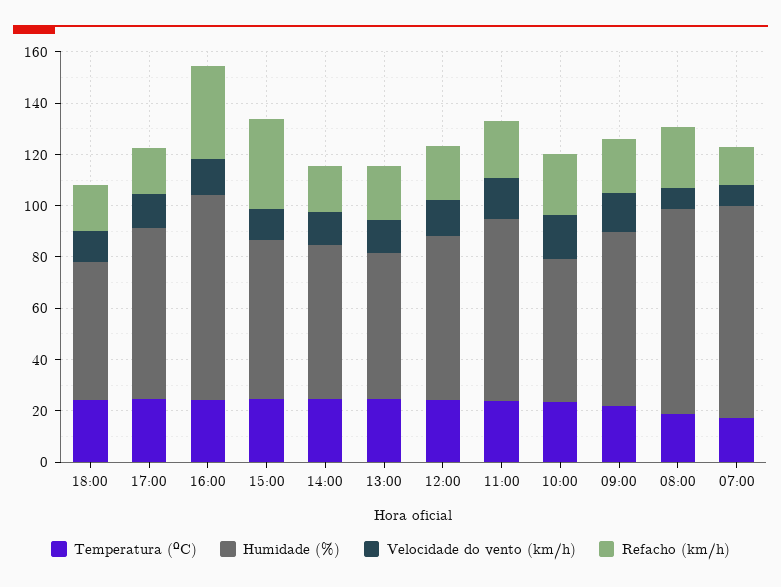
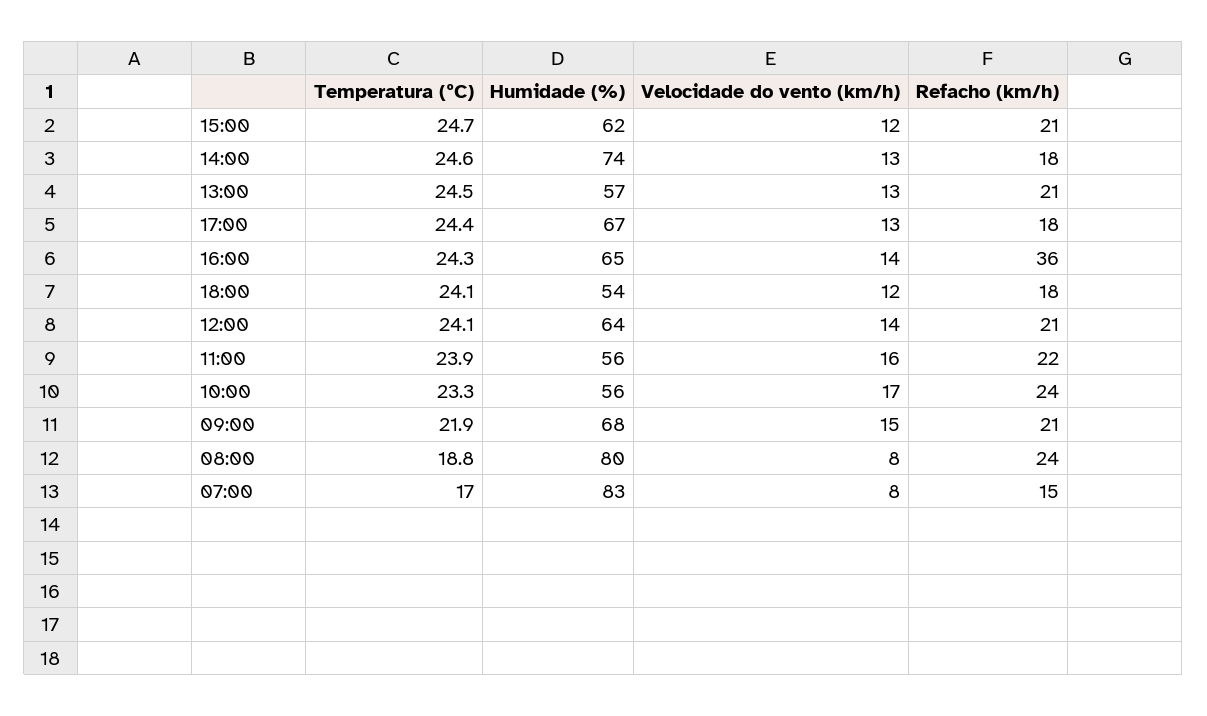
  {
    "Temperatura (ºC)": {
      "18:00": 24.1,
      "17:00": 24.4,
      "16:00": 24.3,
      "15:00": 24.7,
      "14:00": 24.6,
      "13:00": 24.5,
      "12:00": 24.1,
      "11:00": 23.9,
      "10:00": 23.3,
      "09:00": 21.9,
      "08:00": 18.8,
      "07:00": 17
    },
    "Humidade (%)": {
      "18:00": 54,
      "17:00": 67,
-     "16:00": 80,
+     "16:00": 65,
      "15:00": 62,
-     "14:00": 60,
+     "14:00": 74,
      "13:00": 57,
      "12:00": 64,
-     "11:00": 70,
+     "11:00": 56,
      "10:00": 56,
      "09:00": 68,
      "08:00": 80,
      "07:00": 83
    },
    "Velocidade do vento (km/h)": {
      "18:00": 12,
      "17:00": 13,
      "16:00": 14,
      "15:00": 12,
      "14:00": 13,
      "13:00": 13,
      "12:00": 14,
      "11:00": 16,
      "10:00": 17,
      "09:00": 15,
      "08:00": 8,
      "07:00": 8
    },
    "Refacho (km/h)": {
      "18:00": 18,
      "17:00": 18,
      "16:00": 36,
-     "15:00": 35,
+     "15:00": 21,
      "14:00": 18,
      "13:00": 21,
      "12:00": 21,
      "11:00": 22,
      "10:00": 24,
      "09:00": 21,
      "08:00": 24,
      "07:00": 15
    }
  }

